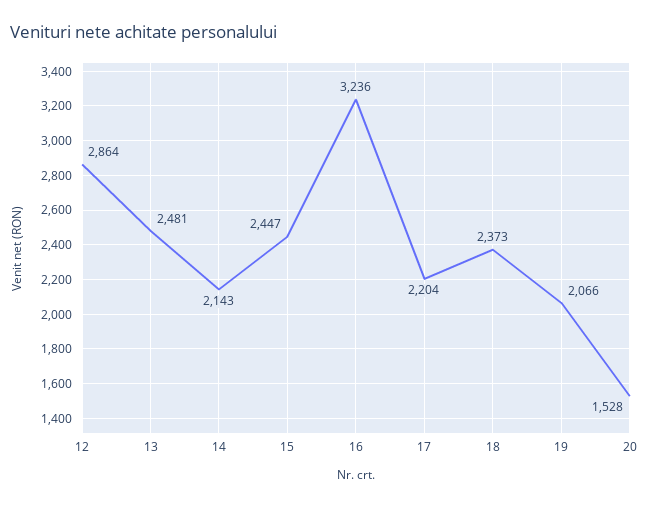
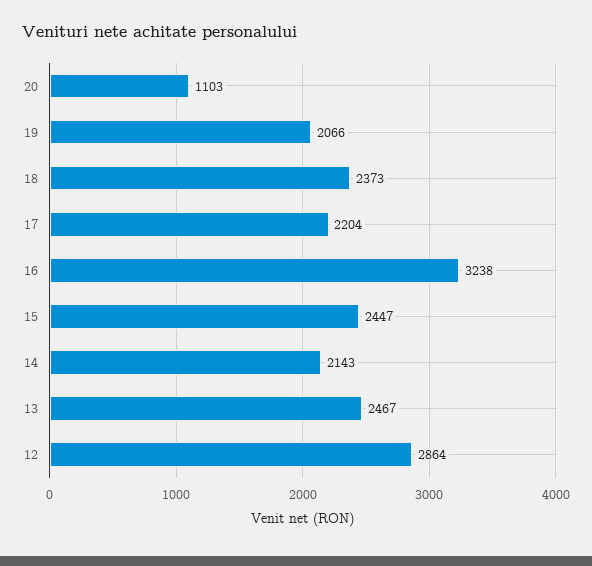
  {
    "12": 2864,
-   "13": 2481,
+   "13": 2467,
    "14": 2143,
    "15": 2447,
-   "16": 3236,
+   "16": 3238,
    "17": 2204,
    "18": 2373,
    "19": 2066,
-   "20": 1528
+   "20": 1103
  }

